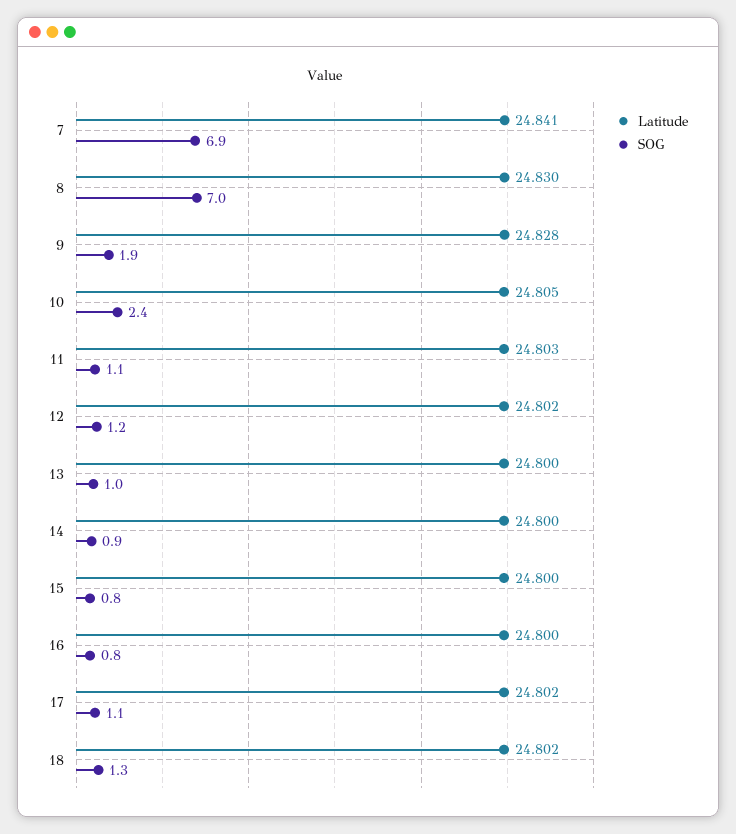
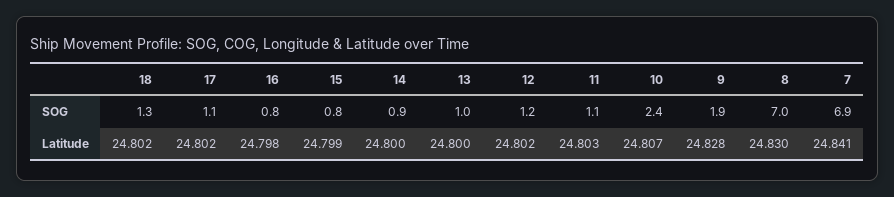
  {
    "Latitude": {
      "7": 24.841,
      "8": 24.83,
      "9": 24.828,
-     "10": 24.805,
+     "10": 24.807,
      "11": 24.803,
      "12": 24.802,
      "13": 24.8,
      "14": 24.8,
-     "15": 24.8,
+     "15": 24.799,
-     "16": 24.8,
+     "16": 24.798,
      "17": 24.802,
      "18": 24.802
    },
    "SOG": {
      "7": 6.9,
      "8": 7,
      "9": 1.9,
      "10": 2.4,
      "11": 1.1,
      "12": 1.2,
      "13": 1,
      "14": 0.9,
      "15": 0.8,
      "16": 0.8,
      "17": 1.1,
      "18": 1.3
    }
  }

